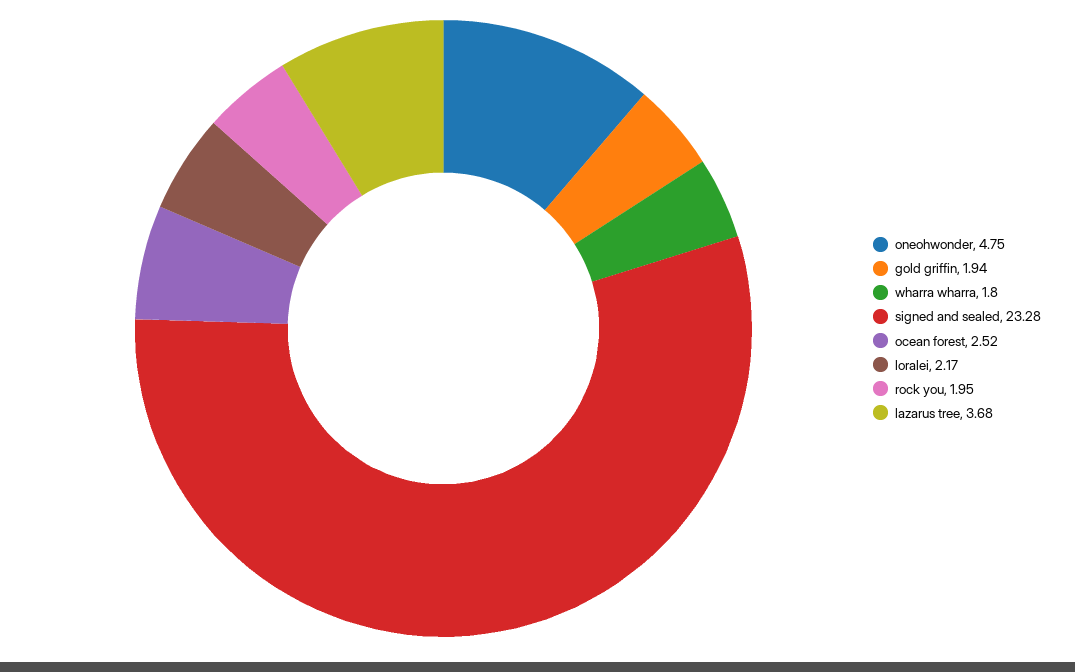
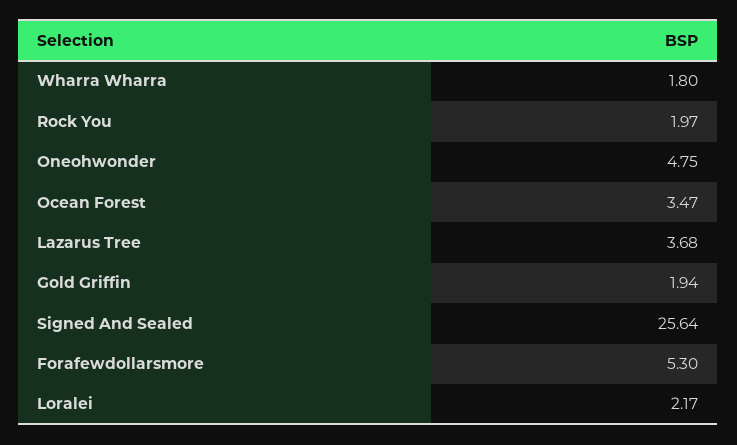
  {
    "oneohwonder": 4.75,
    "gold griffin": 1.94,
    "wharra wharra": 1.8,
-   "signed and sealed": 23.28,
+   "signed and sealed": 25.64,
-   "ocean forest": 2.52,
+   "ocean forest": 3.47,
    "loralei": 2.17,
-   "rock you": 1.95,
+   "rock you": 1.97,
-   "lazarus tree": 3.68
+   "lazarus tree": 3.68,
+   "Forafewdollarsmore": 5.3
  }

